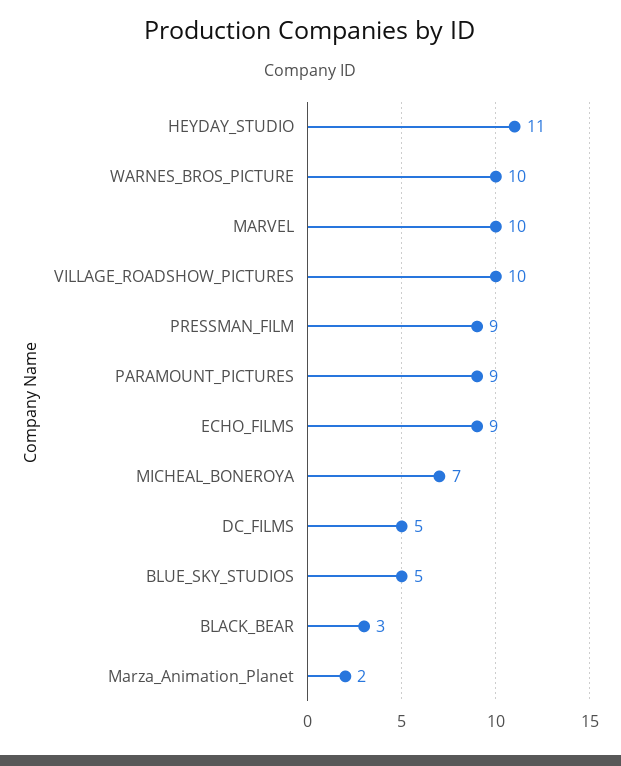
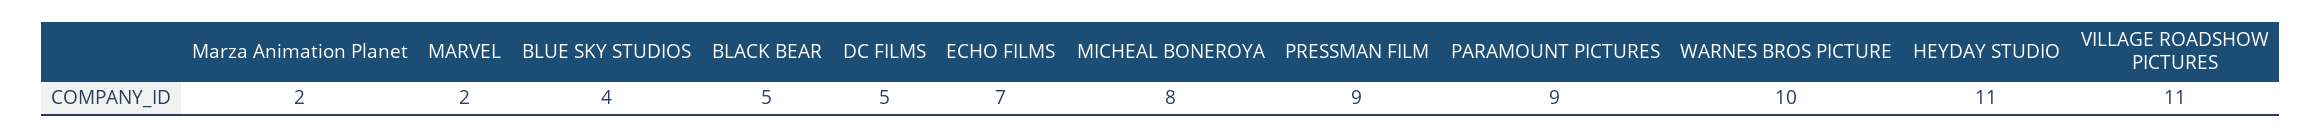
  {
    "HEYDAY_STUDIO": 11,
    "WARNES_BROS_PICTURE": 10,
-   "MARVEL": 10,
+   "MARVEL": 2,
-   "VILLAGE_ROADSHOW_PICTURES": 10,
+   "VILLAGE_ROADSHOW_PICTURES": 11,
    "PRESSMAN_FILM": 9,
    "PARAMOUNT_PICTURES": 9,
-   "ECHO_FILMS": 9,
+   "ECHO_FILMS": 7,
-   "MICHEAL_BONEROYA": 7,
+   "MICHEAL_BONEROYA": 8,
    "DC_FILMS": 5,
-   "BLUE_SKY_STUDIOS": 5,
+   "BLUE_SKY_STUDIOS": 4,
-   "BLACK_BEAR": 3,
+   "BLACK_BEAR": 5,
    "Marza_Animation_Planet": 2
  }

